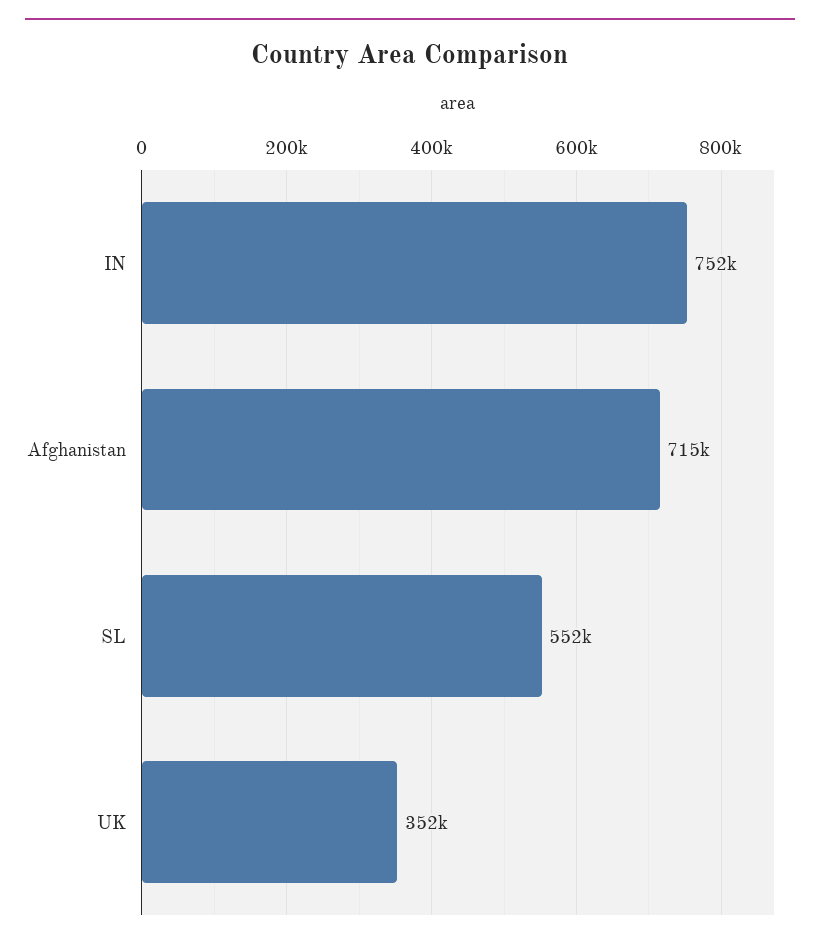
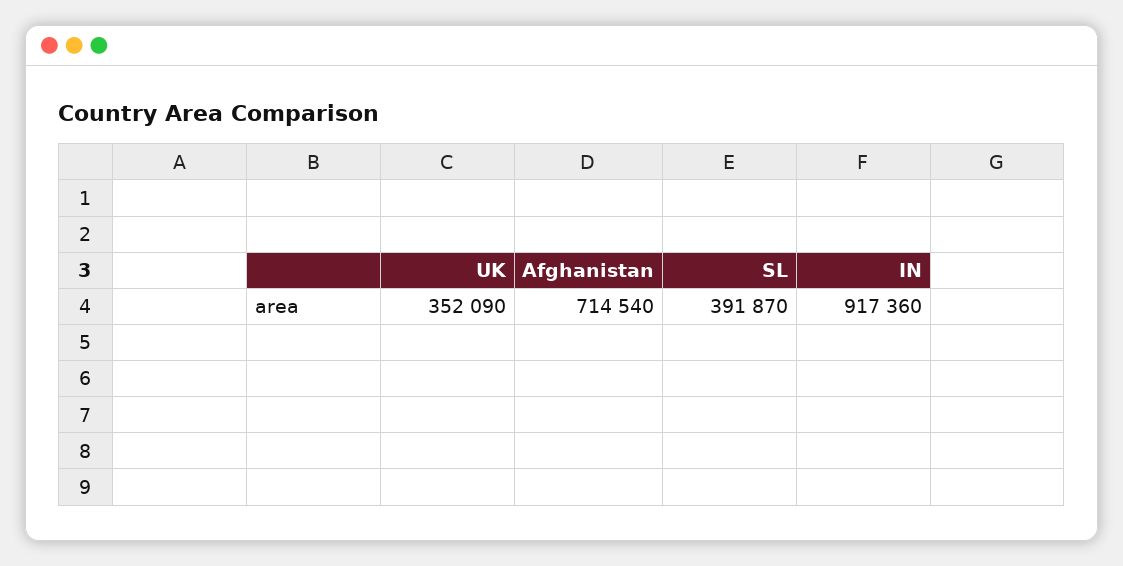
  {
-   "IN": 752000,
+   "IN": 917360,
    "Afghanistan": 714540,
-   "SL": 552000,
+   "SL": 391870,
    "UK": 352090
  }

